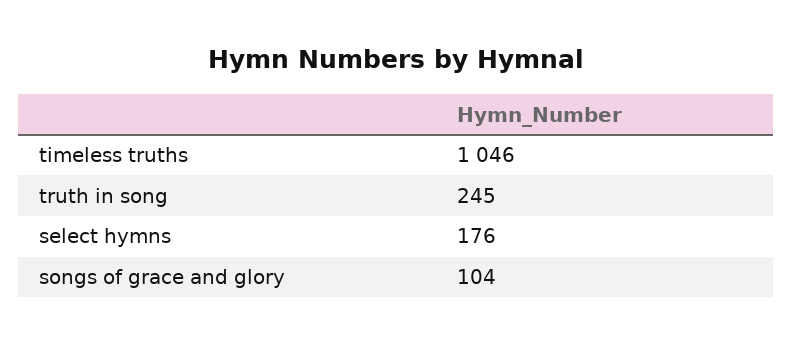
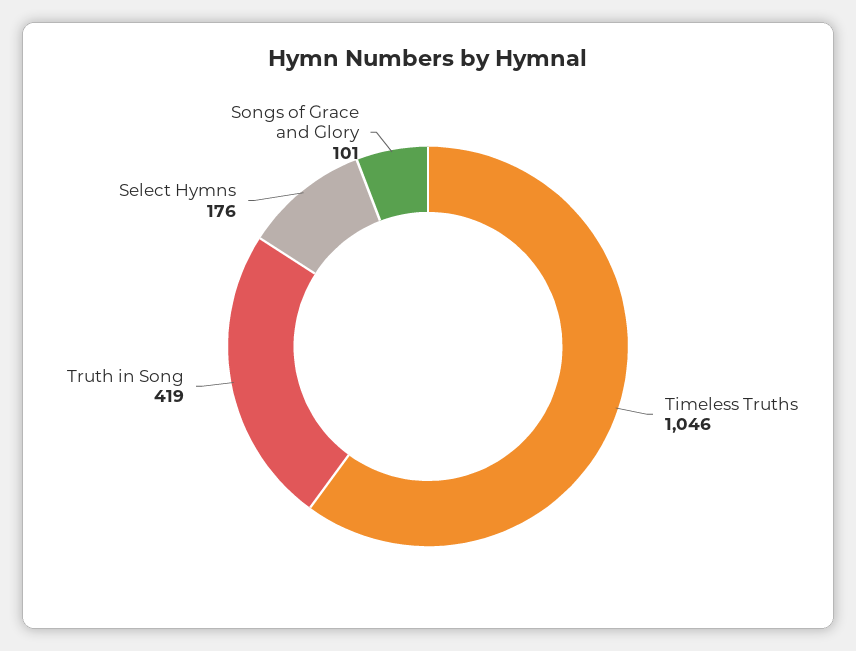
  {
    "timeless truths": 1046,
-   "truth in song": 245,
+   "truth in song": 419,
    "select hymns": 176,
-   "songs of grace and glory": 104
+   "songs of grace and glory": 101
  }

